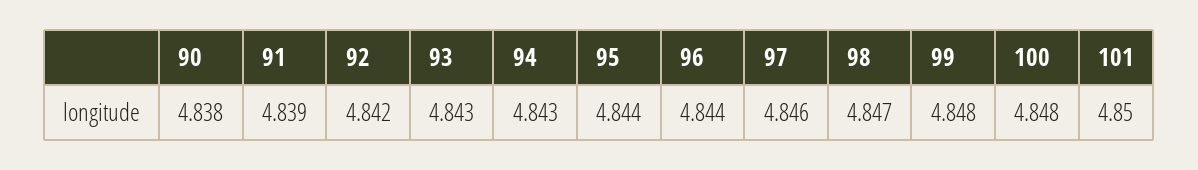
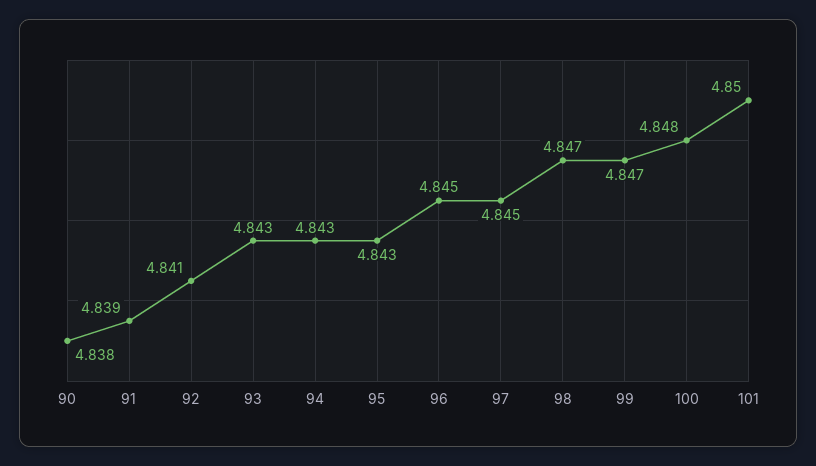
  {
    "90": 4.838,
    "91": 4.839,
-   "92": 4.842,
+   "92": 4.841,
    "93": 4.843,
    "94": 4.843,
-   "95": 4.844,
+   "95": 4.843,
-   "96": 4.844,
+   "96": 4.845,
-   "97": 4.846,
+   "97": 4.845,
    "98": 4.847,
-   "99": 4.848,
+   "99": 4.847,
    "100": 4.848,
    "101": 4.85
  }

